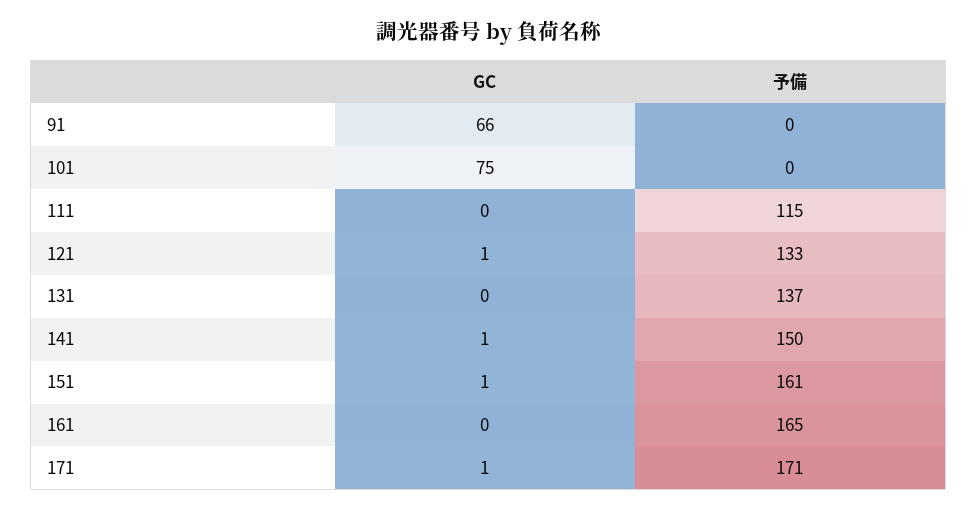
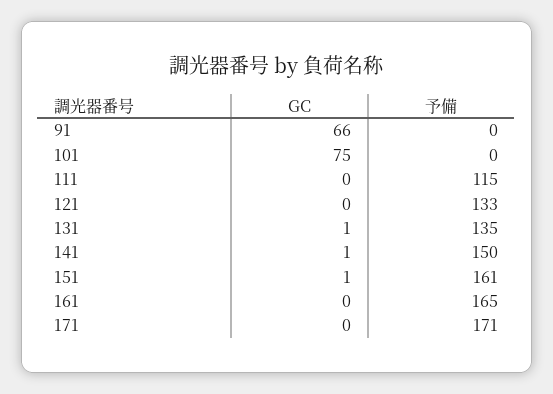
  {
    "GC": {
      "91": 66,
      "101": 75,
      "111": 0,
-     "121": 1,
+     "121": 0,
-     "131": 0,
+     "131": 1,
      "141": 1,
      "151": 1,
      "161": 0,
-     "171": 1
+     "171": 0
    },
    "予備": {
      "91": 0,
      "101": 0,
      "111": 115,
      "121": 133,
-     "131": 137,
+     "131": 135,
      "141": 150,
      "151": 161,
      "161": 165,
      "171": 171
    }
  }

